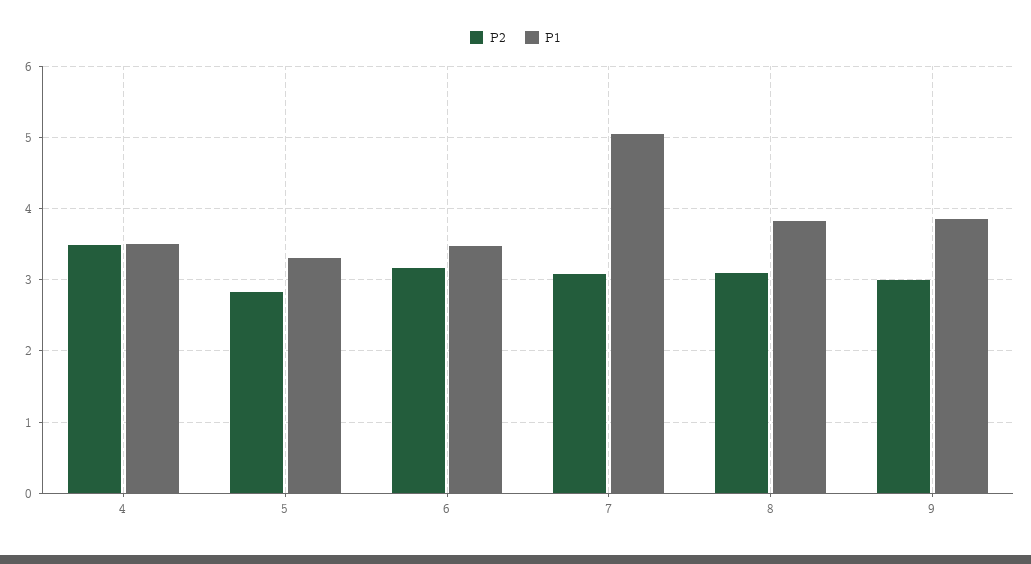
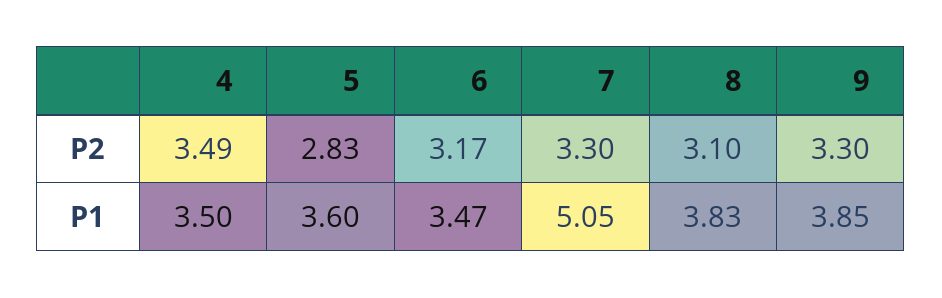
  {
    "P2": {
      "4": 3.49,
      "5": 2.83,
      "6": 3.17,
-     "7": 3.1,
+     "7": 3.3,
      "8": 3.1,
-     "9": 3
+     "9": 3.3
    },
    "P1": {
      "4": 3.5,
-     "5": 3.3,
+     "5": 3.6,
      "6": 3.47,
      "7": 5.05,
      "8": 3.83,
      "9": 3.85
    }
  }

